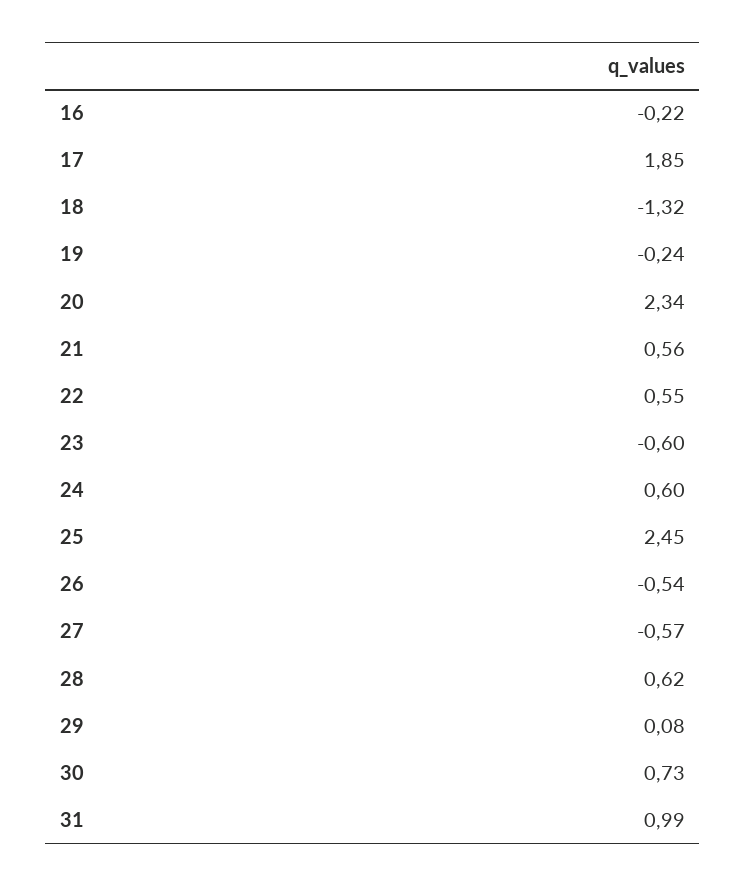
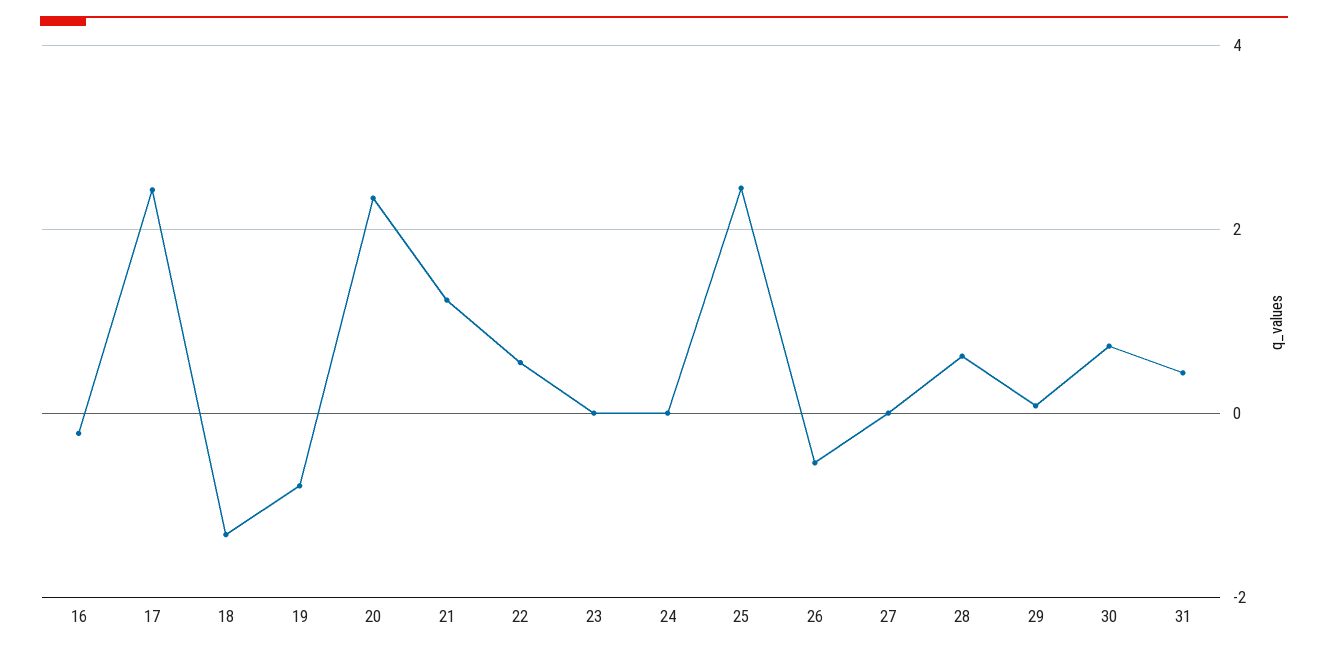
  {
    "16": -0.22,
-   "17": 1.85,
+   "17": 2.4,
    "18": -1.32,
-   "19": -0.24,
+   "19": -0.8,
    "20": 2.34,
-   "21": 0.56,
+   "21": 1.2,
    "22": 0.55,
-   "23": -0.6,
+   "23": 0,
-   "24": 0.6,
+   "24": 0,
    "25": 2.45,
    "26": -0.54,
-   "27": -0.57,
+   "27": 0,
    "28": 0.62,
    "29": 0.08,
    "30": 0.73,
-   "31": 0.99
+   "31": 0.4
  }

